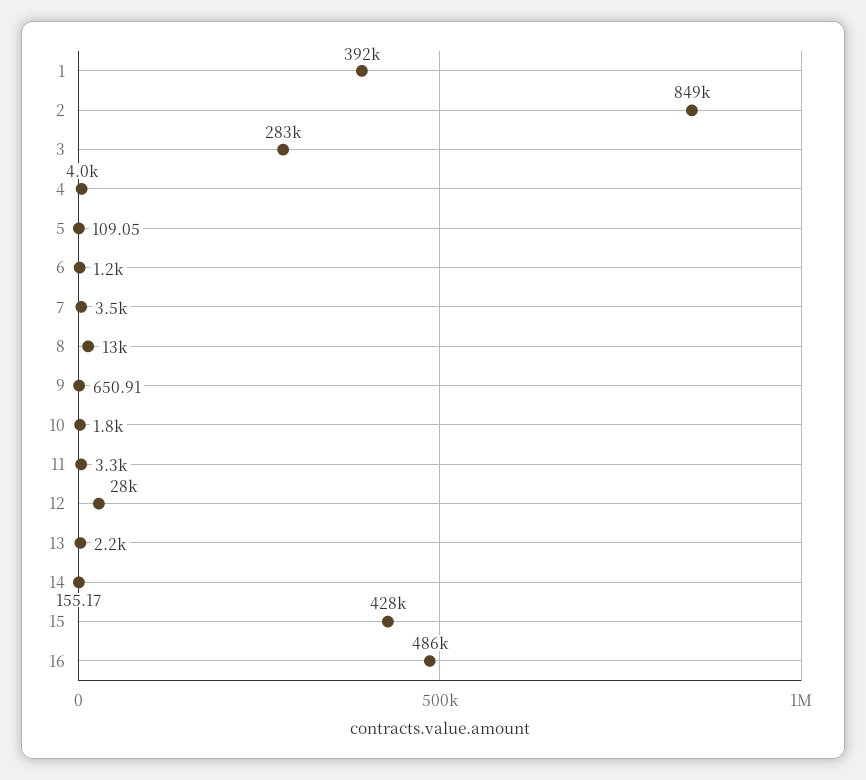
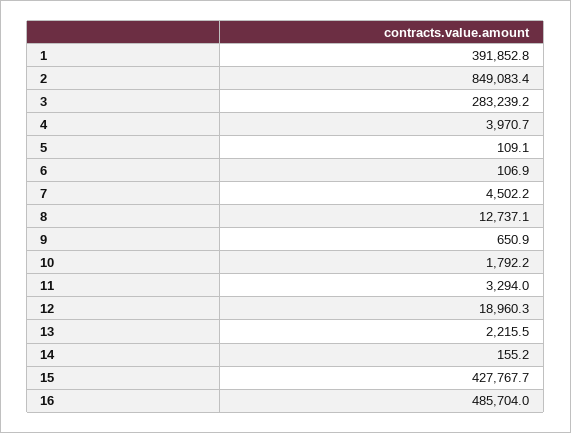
  {
    "1": 391852.8,
    "2": 849083.4,
    "3": 283239.2,
    "4": 3970.7,
    "5": 109.05,
-   "6": 1200,
+   "6": 106.9,
-   "7": 3500,
+   "7": 4502.2,
    "8": 12737.1,
    "9": 650.91,
    "10": 1792.2,
    "11": 3294,
-   "12": 28000,
+   "12": 18960.3,
    "13": 2215.5,
    "14": 155.17,
    "15": 427767.7,
    "16": 485704
  }

